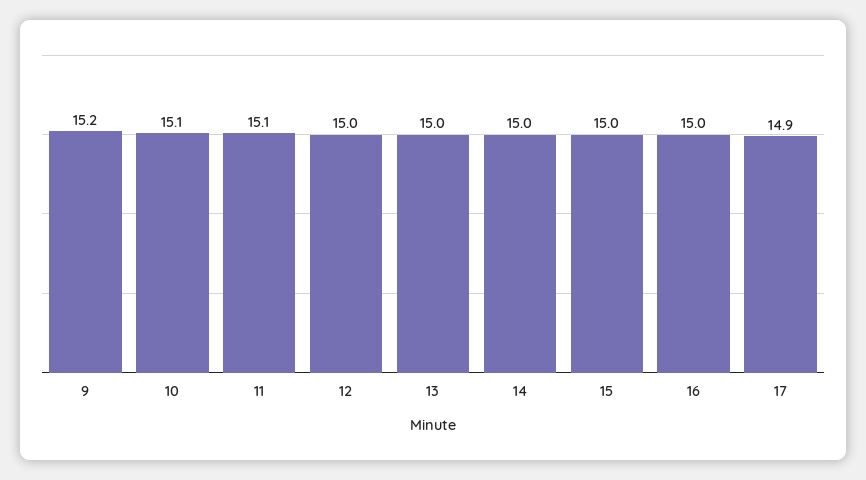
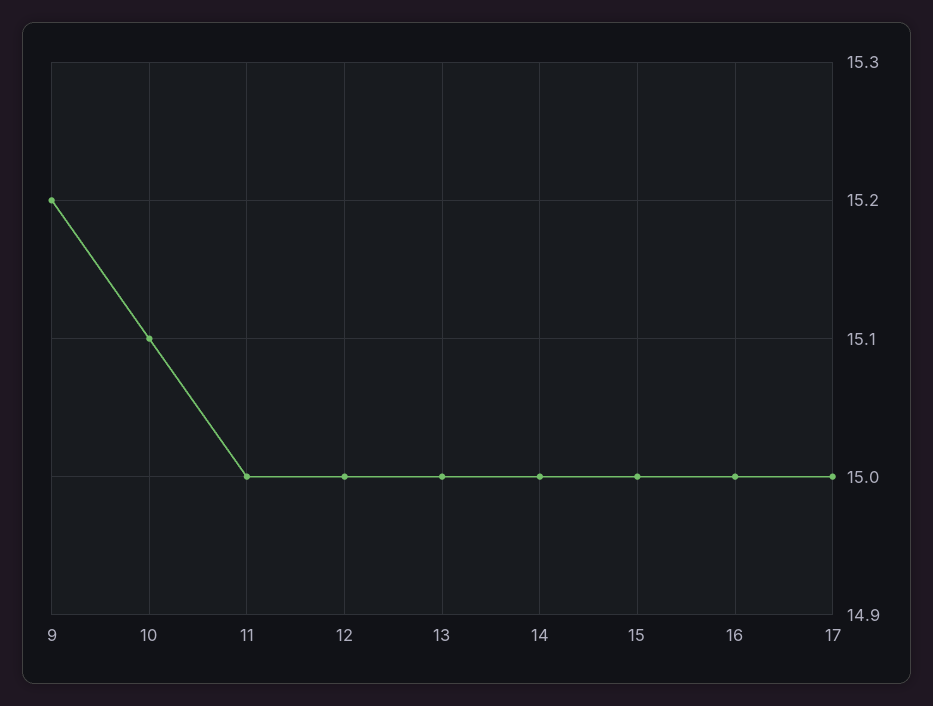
  {
    "9": 15.2,
    "10": 15.1,
-   "11": 15.1,
+   "11": 15,
    "12": 15,
    "13": 15,
    "14": 15,
    "15": 15,
    "16": 15,
-   "17": 14.9
+   "17": 15
  }

